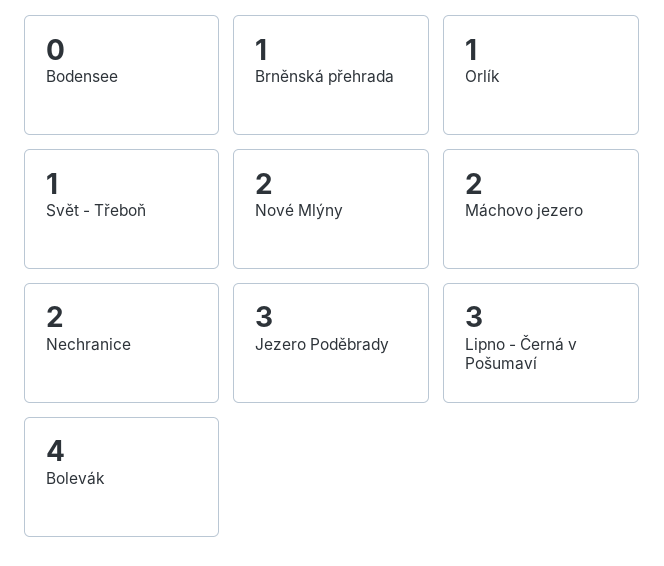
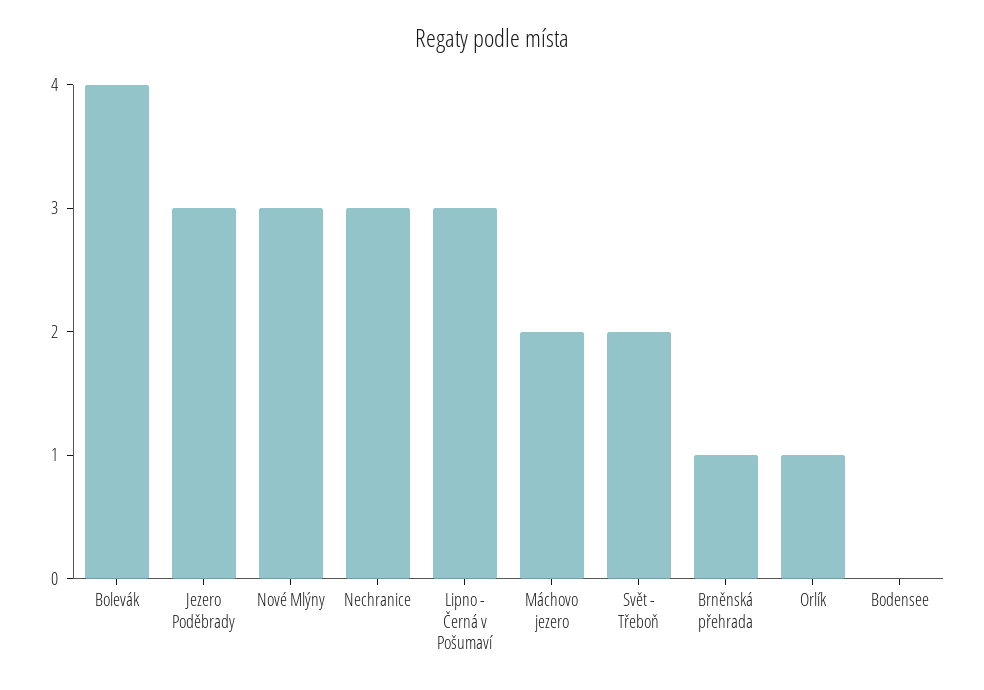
  {
    "Bodensee": 0,
    "Brněnská přehrada": 1,
    "Orlík": 1,
-   "Svět - Třeboň": 1,
+   "Svět - Třeboň": 2,
-   "Nové Mlýny": 2,
+   "Nové Mlýny": 3,
    "Máchovo jezero": 2,
-   "Nechranice": 2,
+   "Nechranice": 3,
    "Jezero Poděbrady": 3,
    "Lipno - Černá v Pošumaví": 3,
    "Bolevák": 4
  }

